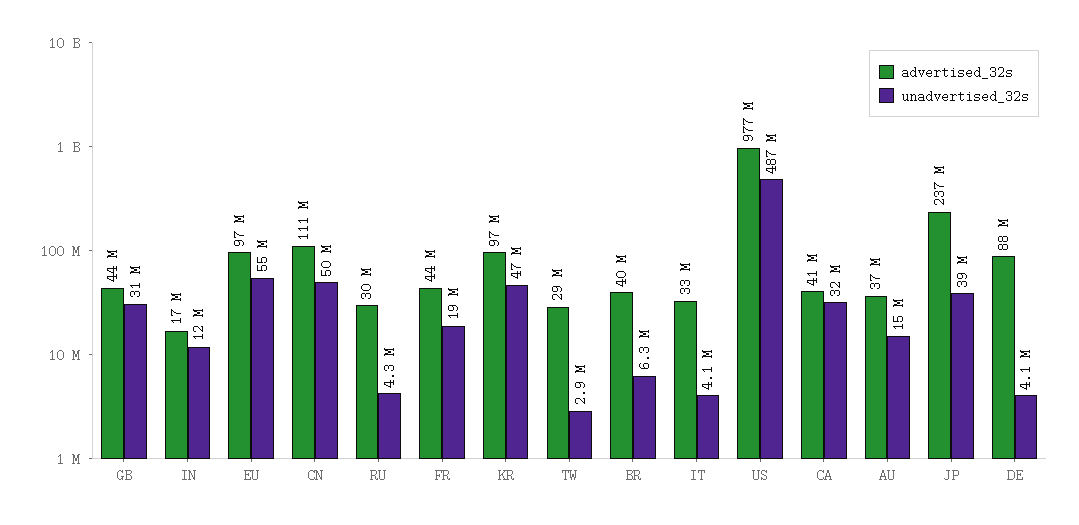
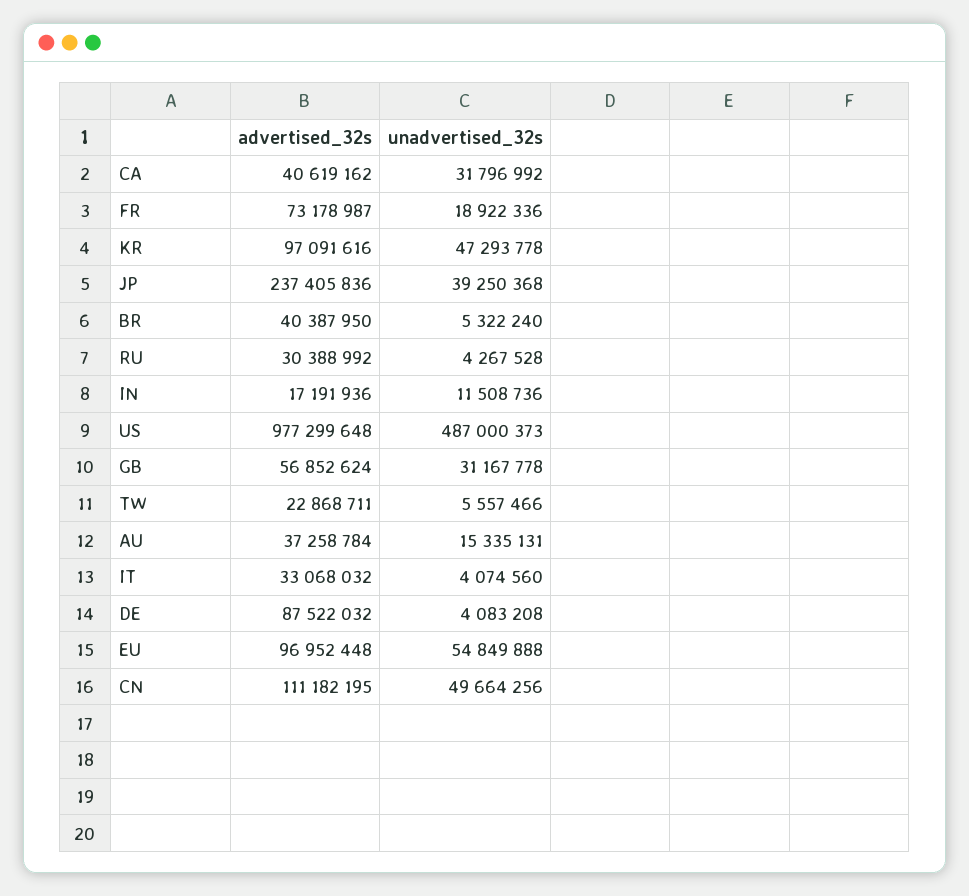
  {
    "advertised_32s": {
-     "GB": 44000000,
+     "GB": 56852624,
      "IN": 17191936,
      "EU": 96952448,
      "CN": 111182195,
      "RU": 30388992,
-     "FR": 44000000,
+     "FR": 73178987,
      "KR": 97091616,
-     "TW": 29000000,
+     "TW": 22868711,
      "BR": 40387950,
      "IT": 33068032,
      "US": 977299648,
      "CA": 40619162,
      "AU": 37258784,
      "JP": 237405836,
      "DE": 87522032
    },
    "unadvertised_32s": {
      "GB": 31167778,
      "IN": 11508736,
      "EU": 54849888,
      "CN": 49664256,
      "RU": 4267528,
      "FR": 18922336,
      "KR": 47293778,
-     "TW": 2900000,
+     "TW": 5557466,
-     "BR": 6300000,
+     "BR": 5322240,
      "IT": 4074560,
      "US": 487000373,
      "CA": 31796992,
      "AU": 15335131,
      "JP": 39250368,
      "DE": 4083208
    }
  }

